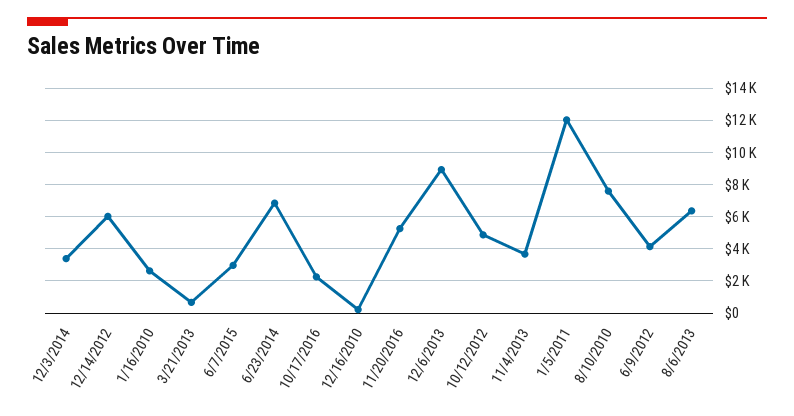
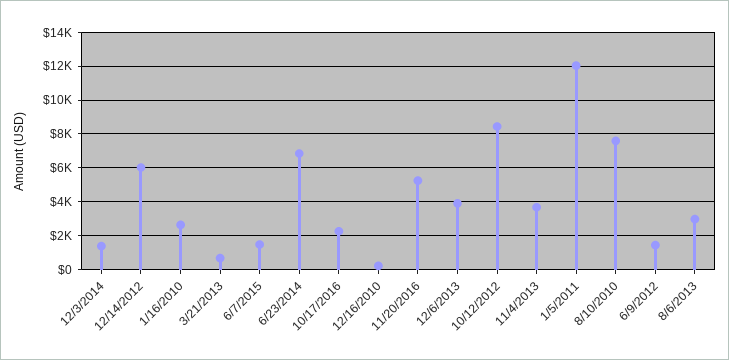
  {
-   "12/3/2014": 3500,
+   "12/3/2014": 1500,
    "12/14/2012": 6000,
    "1/16/2010": 2500,
    "3/21/2013": 500,
-   "6/7/2015": 3000,
+   "6/7/2015": 1500,
    "6/23/2014": 7000,
    "10/17/2016": 2500,
    "12/16/2010": 0,
    "11/20/2016": 5500,
-   "12/6/2013": 9000,
+   "12/6/2013": 4000,
-   "10/12/2012": 5000,
+   "10/12/2012": 8500,
    "11/4/2013": 3500,
    "1/5/2011": 12000,
    "8/10/2010": 7500,
-   "6/9/2012": 4000,
+   "6/9/2012": 1500,
-   "8/6/2013": 6500
+   "8/6/2013": 3000
  }

